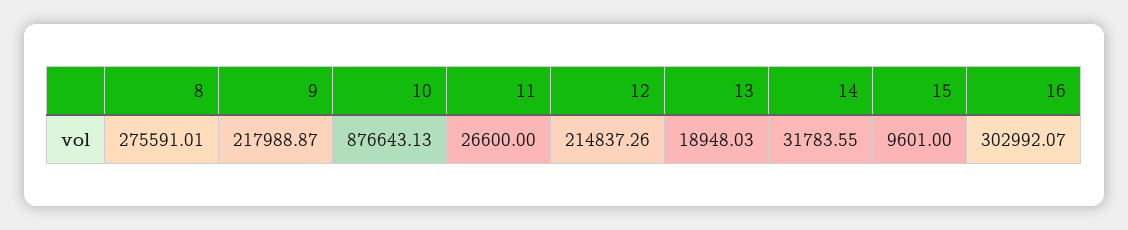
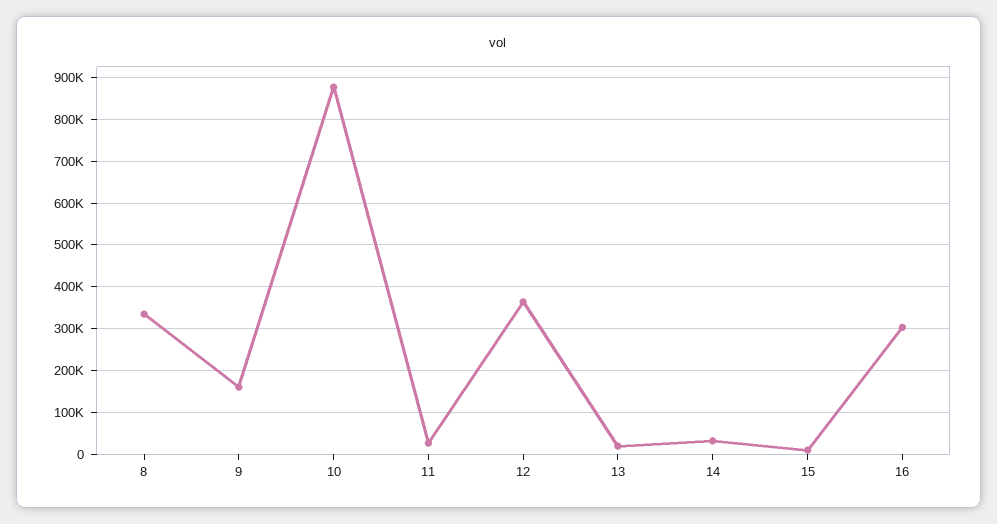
  {
-   "8": 275591.01,
+   "8": 340000,
-   "9": 217988.87,
+   "9": 160000,
    "10": 876643.13,
    "11": 26600,
-   "12": 214837.26,
+   "12": 360000,
    "13": 18948.03,
    "14": 31783.55,
    "15": 9601,
    "16": 302992.07
  }

